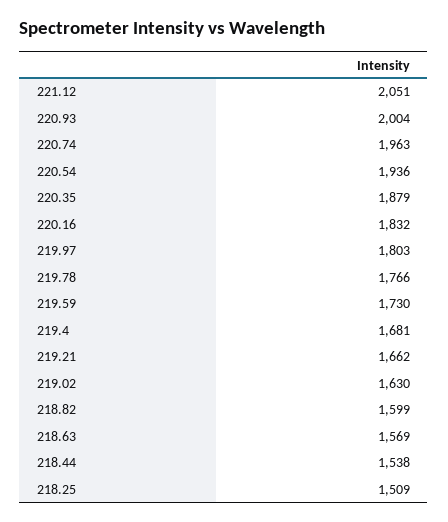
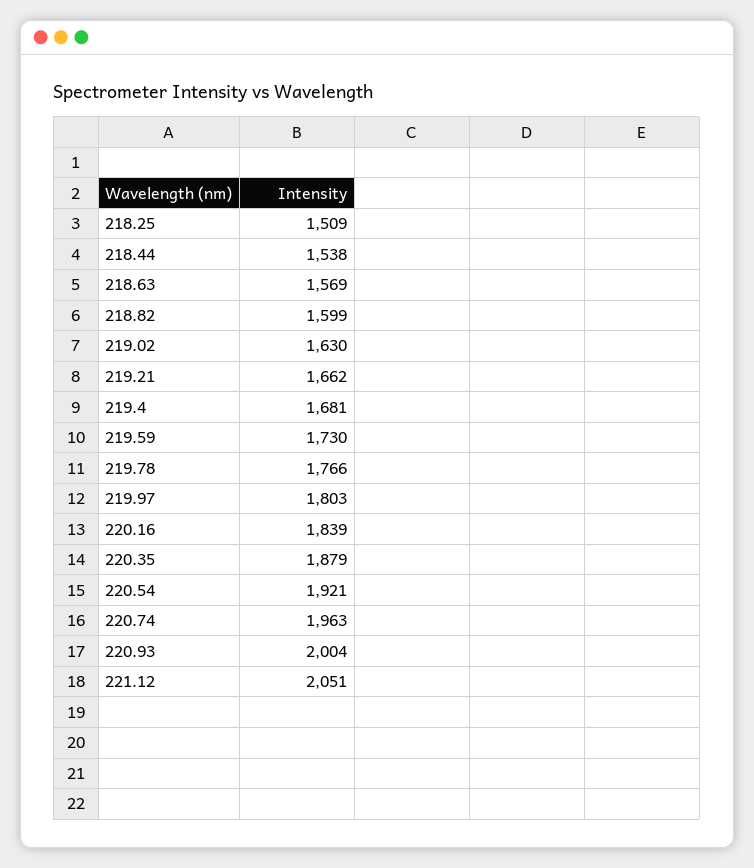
  {
    "221.12": 2051,
    "220.93": 2004,
    "220.74": 1963,
-   "220.54": 1936,
+   "220.54": 1921,
    "220.35": 1879,
-   "220.16": 1832,
+   "220.16": 1839,
    "219.97": 1803,
    "219.78": 1766,
    "219.59": 1730,
    "219.4": 1681,
    "219.21": 1662,
    "219.02": 1630,
    "218.82": 1599,
    "218.63": 1569,
    "218.44": 1538,
    "218.25": 1509
  }

